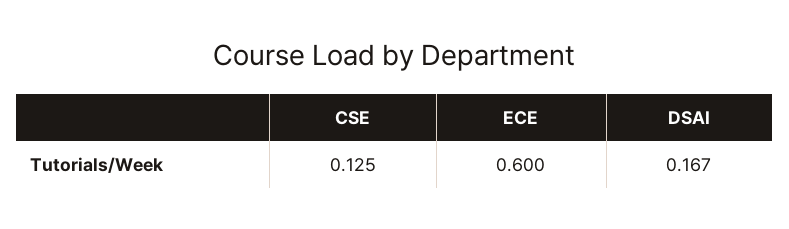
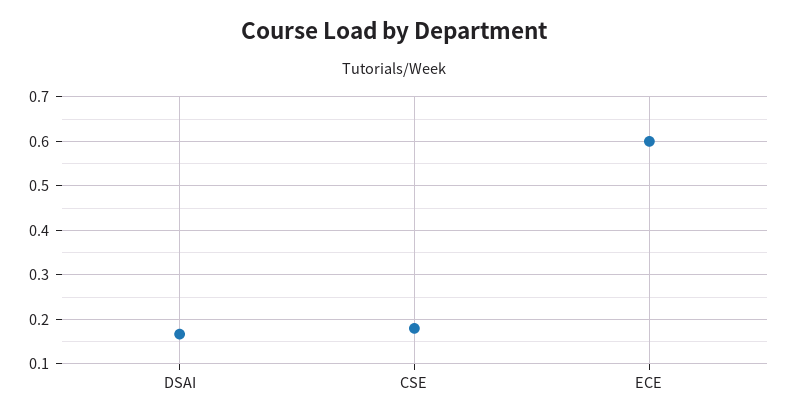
  {
-   "CSE": 0.125,
+   "CSE": 0.18,
    "ECE": 0.6,
    "DSAI": 0.167
  }

